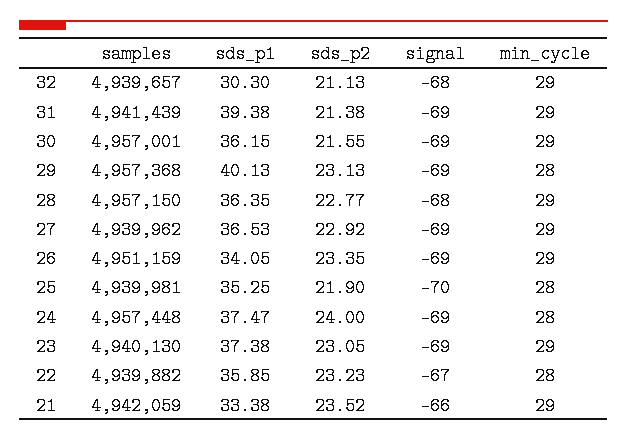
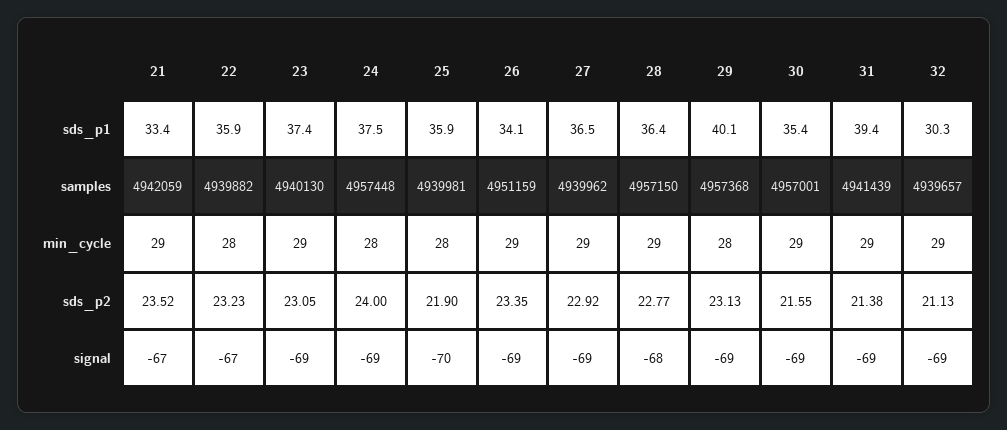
  {
    "samples": {
      "32": 4939657,
      "31": 4941439,
      "30": 4957001,
      "29": 4957368,
      "28": 4957150,
      "27": 4939962,
      "26": 4951159,
      "25": 4939981,
      "24": 4957448,
      "23": 4940130,
      "22": 4939882,
      "21": 4942059
    },
    "sds_p1": {
      "32": 30.3,
      "31": 39.38,
-     "30": 36.15,
+     "30": 35.4,
      "29": 40.13,
      "28": 36.35,
      "27": 36.53,
      "26": 34.05,
-     "25": 35.25,
+     "25": 35.9,
      "24": 37.47,
      "23": 37.38,
      "22": 35.85,
      "21": 33.38
    },
    "sds_p2": {
      "32": 21.13,
      "31": 21.38,
      "30": 21.55,
      "29": 23.13,
      "28": 22.77,
      "27": 22.92,
      "26": 23.35,
      "25": 21.9,
      "24": 24,
      "23": 23.05,
      "22": 23.23,
      "21": 23.52
    },
    "signal": {
-     "32": -68,
+     "32": -69,
      "31": -69,
      "30": -69,
      "29": -69,
      "28": -68,
      "27": -69,
      "26": -69,
      "25": -70,
      "24": -69,
      "23": -69,
      "22": -67,
-     "21": -66
+     "21": -67
    },
    "min_cycle": {
      "32": 29,
      "31": 29,
      "30": 29,
      "29": 28,
      "28": 29,
      "27": 29,
      "26": 29,
      "25": 28,
      "24": 28,
      "23": 29,
      "22": 28,
      "21": 29
    }
  }

